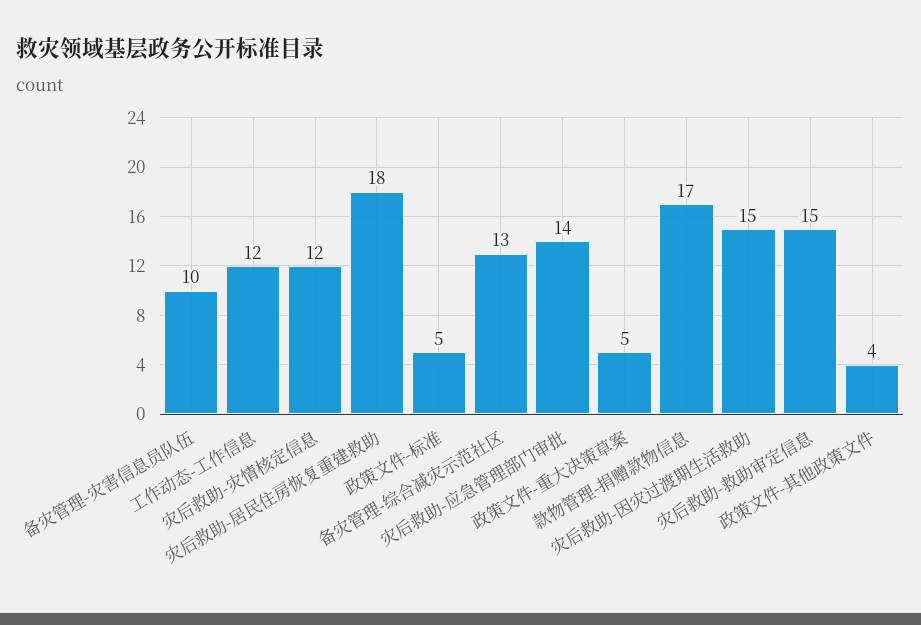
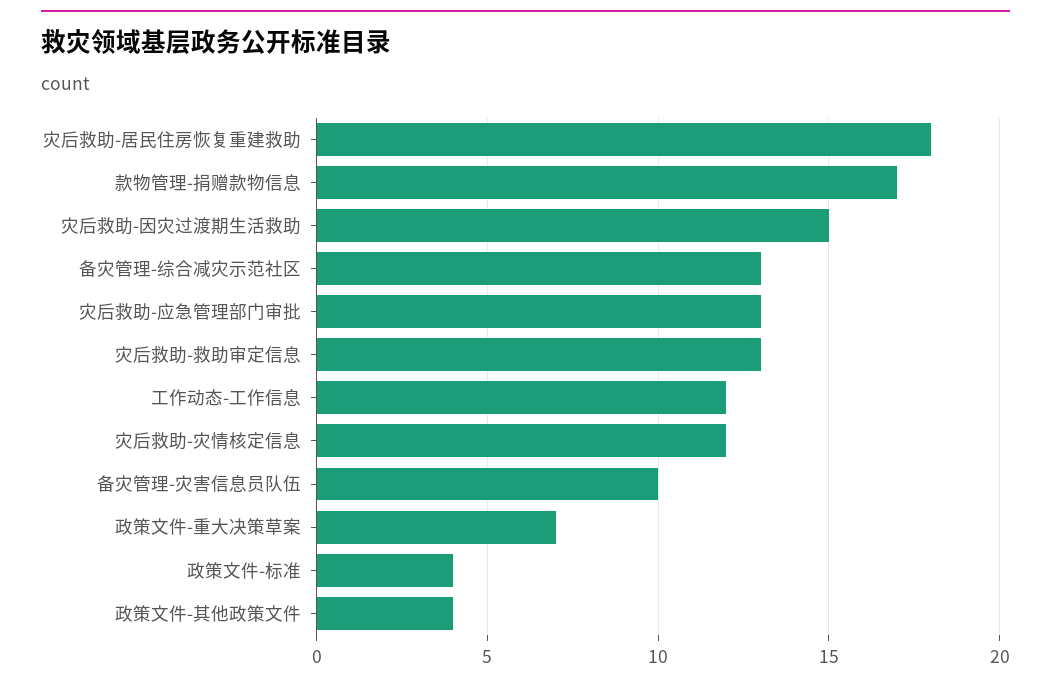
  {
    "备灾管理-灾害信息员队伍": 10,
    "工作动态-工作信息": 12,
    "灾后救助-灾情核定信息": 12,
    "灾后救助-居民住房恢复重建救助": 18,
-   "政策文件-标准": 5,
+   "政策文件-标准": 4,
    "备灾管理-综合减灾示范社区": 13,
-   "灾后救助-应急管理部门审批": 14,
+   "灾后救助-应急管理部门审批": 13,
-   "政策文件-重大决策草案": 5,
+   "政策文件-重大决策草案": 7,
    "款物管理-捐赠款物信息": 17,
    "灾后救助-因灾过渡期生活救助": 15,
-   "灾后救助-救助审定信息": 15,
+   "灾后救助-救助审定信息": 13,
    "政策文件-其他政策文件": 4
  }

